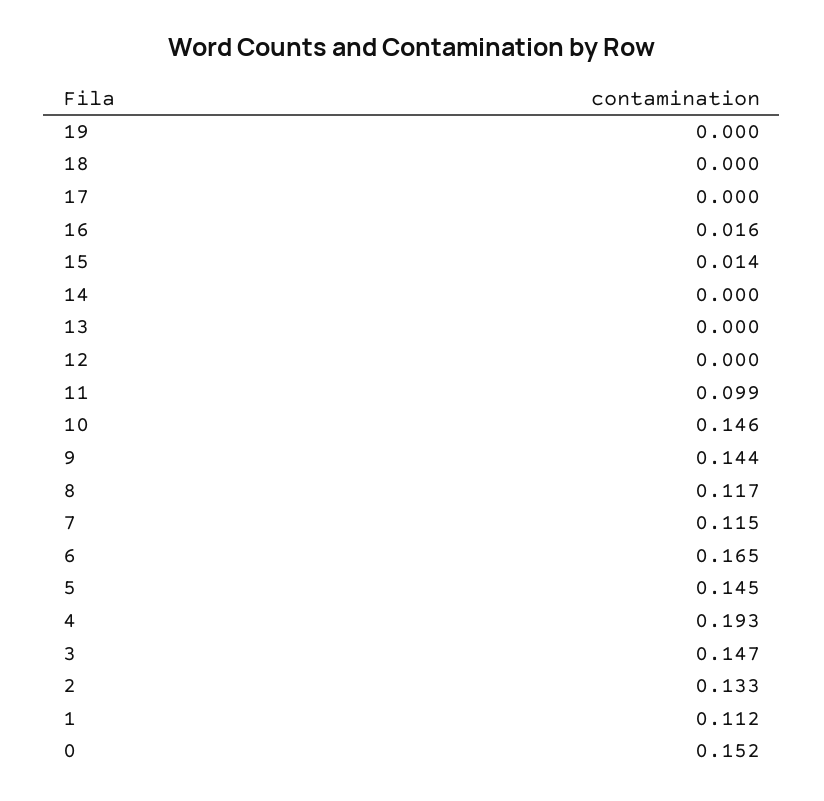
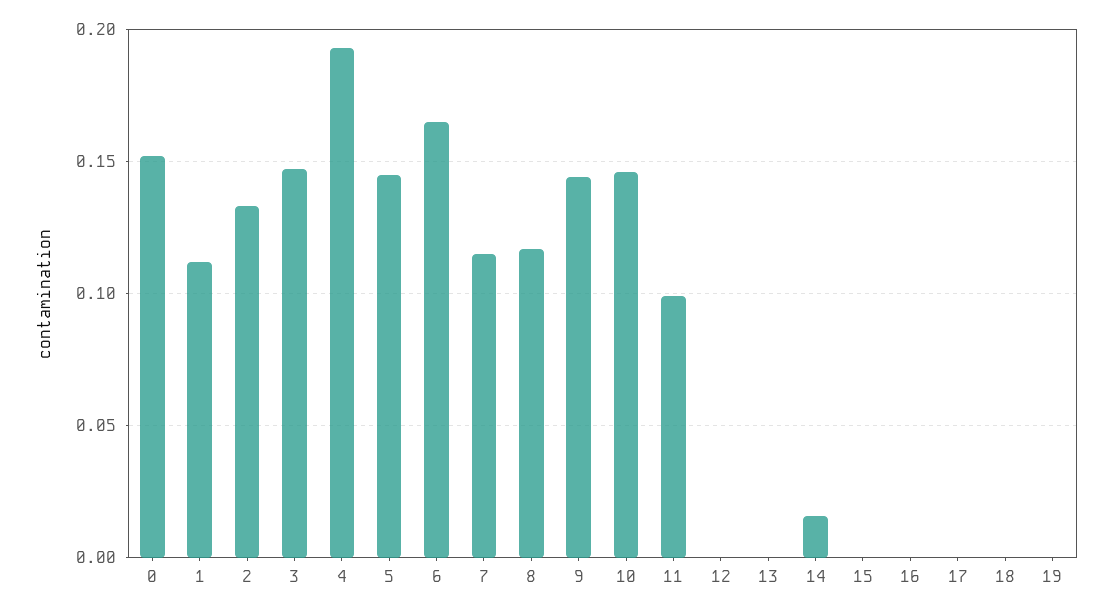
  {
    "19": 0,
    "18": 0,
    "17": 0,
-   "16": 0.016,
+   "16": 0,
-   "15": 0.014,
+   "15": 0,
-   "14": 0,
+   "14": 0.015,
    "13": 0,
    "12": 0,
    "11": 0.099,
    "10": 0.146,
    "9": 0.144,
    "8": 0.117,
    "7": 0.115,
    "6": 0.165,
    "5": 0.145,
    "4": 0.193,
    "3": 0.147,
    "2": 0.133,
    "1": 0.112,
    "0": 0.152
  }

